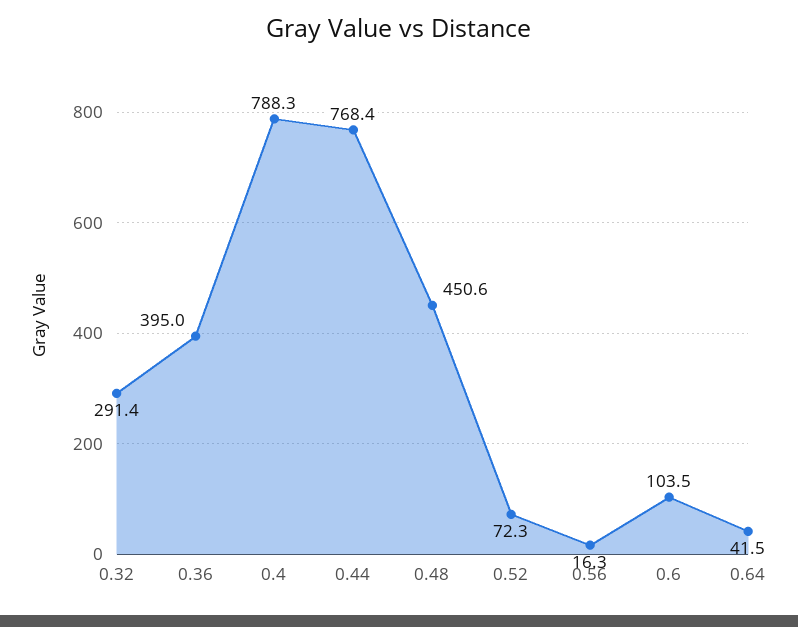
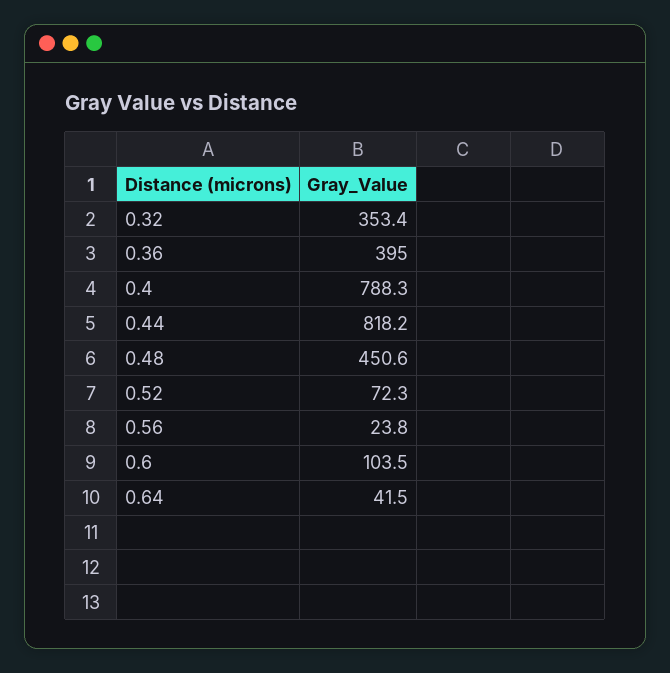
  {
-   "0.32": 291.4,
+   "0.32": 353.4,
    "0.36": 395,
    "0.4": 788.3,
-   "0.44": 768.4,
+   "0.44": 818.2,
    "0.48": 450.6,
    "0.52": 72.3,
-   "0.56": 16.3,
+   "0.56": 23.8,
    "0.6": 103.5,
    "0.64": 41.5
  }

